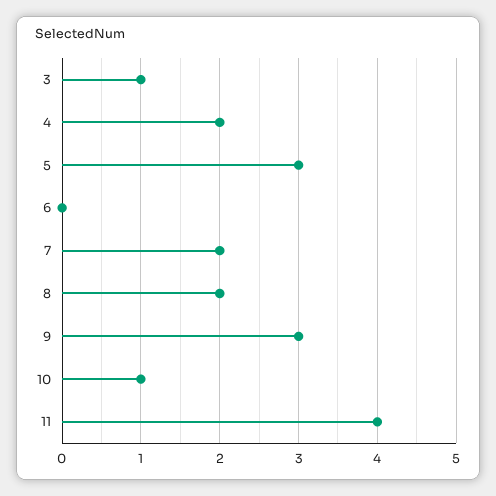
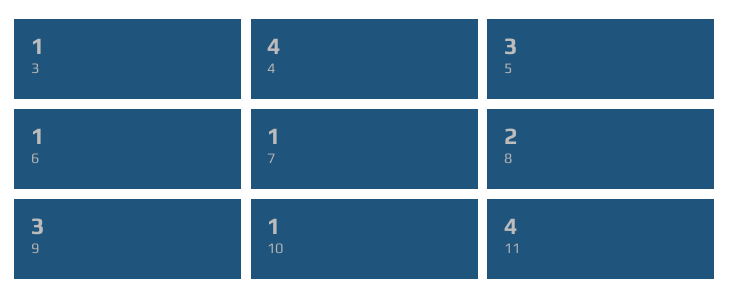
  {
    "3": 1,
-   "4": 2,
+   "4": 4,
    "5": 3,
-   "6": 0,
+   "6": 1,
-   "7": 2,
+   "7": 1,
    "8": 2,
    "9": 3,
    "10": 1,
    "11": 4
  }

